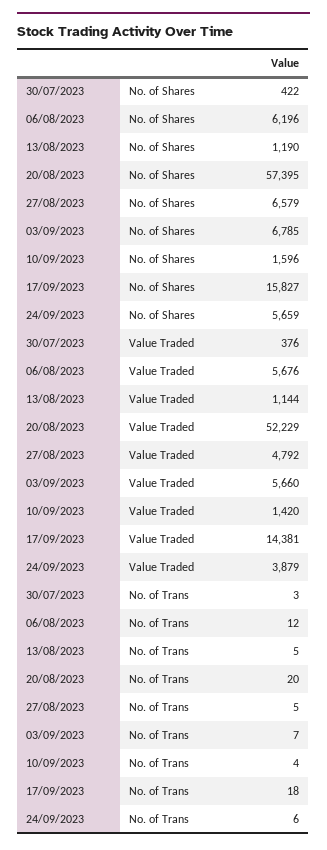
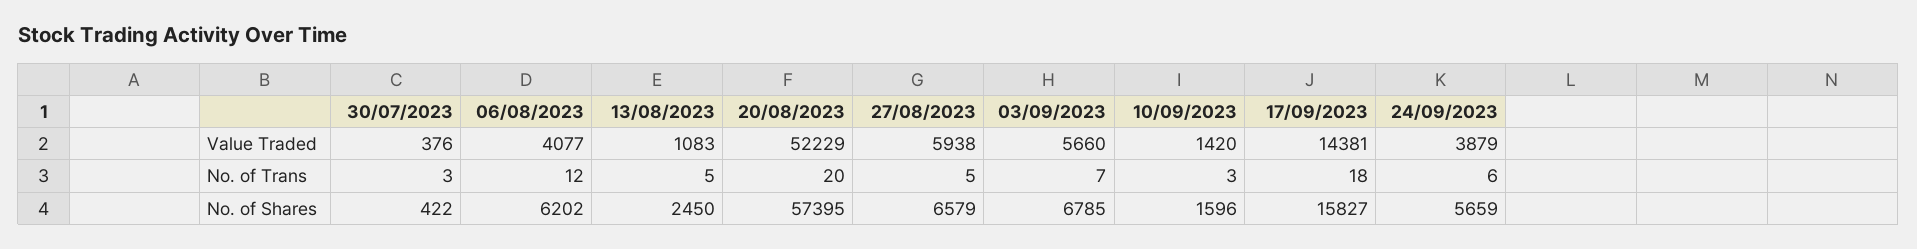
  {
    "30/07/2023": {
      "No. of Shares": 422,
      "Value Traded": 376,
      "No. of Trans": 3
    },
    "06/08/2023": {
-     "No. of Shares": 6196,
+     "No. of Shares": 6202,
-     "Value Traded": 5676,
+     "Value Traded": 4077,
      "No. of Trans": 12
    },
    "13/08/2023": {
-     "No. of Shares": 1190,
+     "No. of Shares": 2450,
-     "Value Traded": 1144,
+     "Value Traded": 1083,
      "No. of Trans": 5
    },
    "20/08/2023": {
      "No. of Shares": 57395,
      "Value Traded": 52229,
      "No. of Trans": 20
    },
    "27/08/2023": {
      "No. of Shares": 6579,
-     "Value Traded": 4792,
+     "Value Traded": 5938,
      "No. of Trans": 5
    },
    "03/09/2023": {
      "No. of Shares": 6785,
      "Value Traded": 5660,
      "No. of Trans": 7
    },
    "10/09/2023": {
      "No. of Shares": 1596,
      "Value Traded": 1420,
-     "No. of Trans": 4
+     "No. of Trans": 3
    },
    "17/09/2023": {
      "No. of Shares": 15827,
      "Value Traded": 14381,
      "No. of Trans": 18
    },
    "24/09/2023": {
      "No. of Shares": 5659,
      "Value Traded": 3879,
      "No. of Trans": 6
    }
  }

